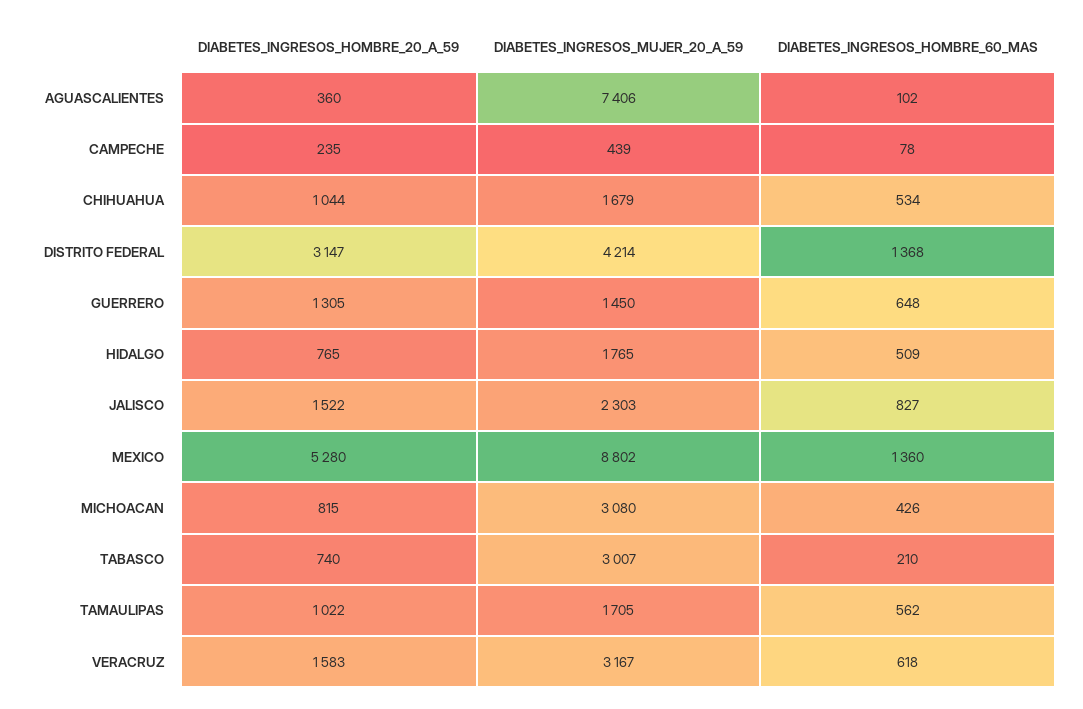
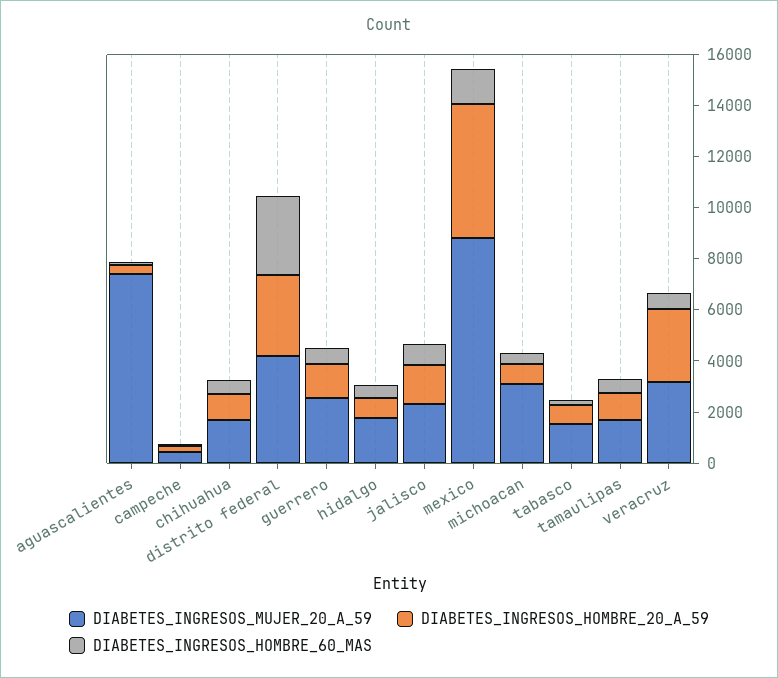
  {
    "DIABETES_INGRESOS_HOMBRE_20_A_59": {
      "AGUASCALIENTES": 360,
      "CAMPECHE": 235,
      "CHIHUAHUA": 1044,
      "DISTRITO FEDERAL": 3147,
      "GUERRERO": 1305,
      "HIDALGO": 765,
      "JALISCO": 1522,
      "MEXICO": 5280,
      "MICHOACAN": 815,
      "TABASCO": 740,
      "TAMAULIPAS": 1022,
-     "VERACRUZ": 1583
+     "VERACRUZ": 3000
    },
    "DIABETES_INGRESOS_MUJER_20_A_59": {
      "AGUASCALIENTES": 7406,
      "CAMPECHE": 439,
      "CHIHUAHUA": 1679,
      "DISTRITO FEDERAL": 4214,
-     "GUERRERO": 1450,
+     "GUERRERO": 2500,
      "HIDALGO": 1765,
      "JALISCO": 2303,
      "MEXICO": 8802,
      "MICHOACAN": 3080,
-     "TABASCO": 3007,
+     "TABASCO": 1500,
      "TAMAULIPAS": 1705,
      "VERACRUZ": 3167
    },
    "DIABETES_INGRESOS_HOMBRE_60_MAS": {
      "AGUASCALIENTES": 102,
      "CAMPECHE": 78,
      "CHIHUAHUA": 534,
-     "DISTRITO FEDERAL": 1368,
+     "DISTRITO FEDERAL": 3000,
      "GUERRERO": 648,
      "HIDALGO": 509,
      "JALISCO": 827,
      "MEXICO": 1360,
      "MICHOACAN": 426,
      "TABASCO": 210,
      "TAMAULIPAS": 562,
      "VERACRUZ": 618
    }
  }

